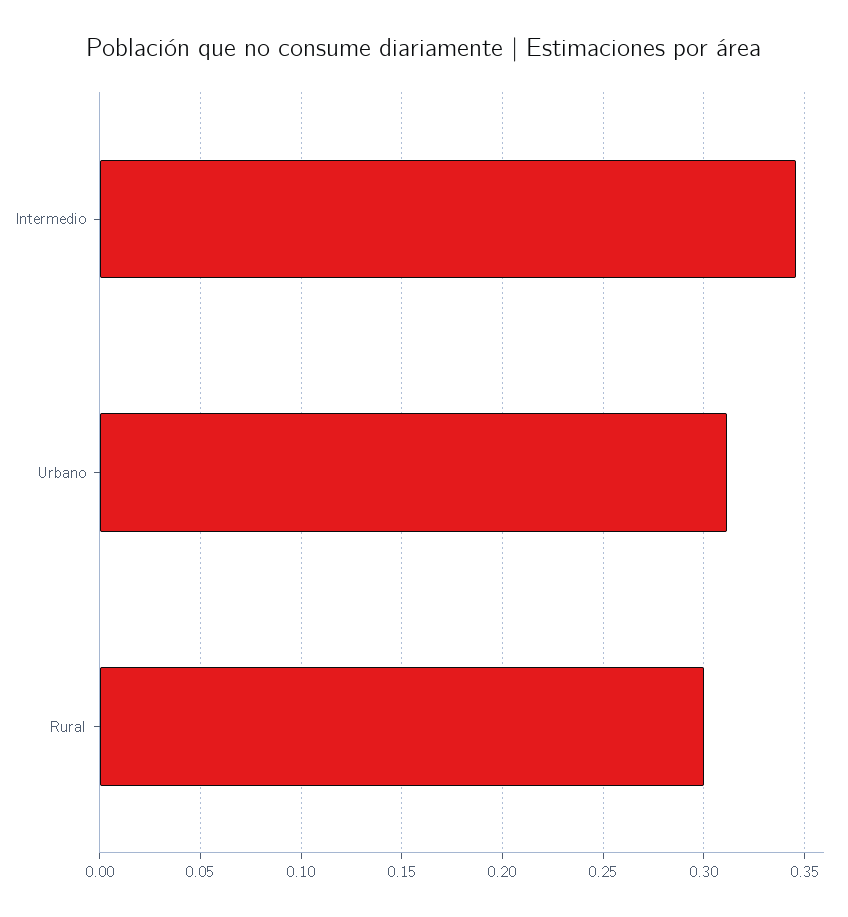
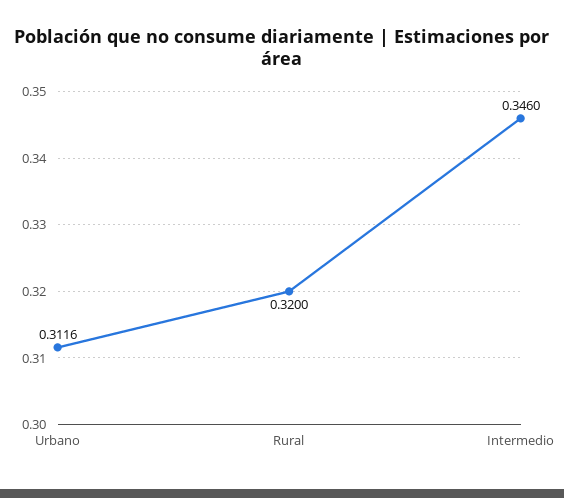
  {
    "Intermedio": 0.346,
    "Urbano": 0.3116,
-   "Rural": 0.3
+   "Rural": 0.32
  }

